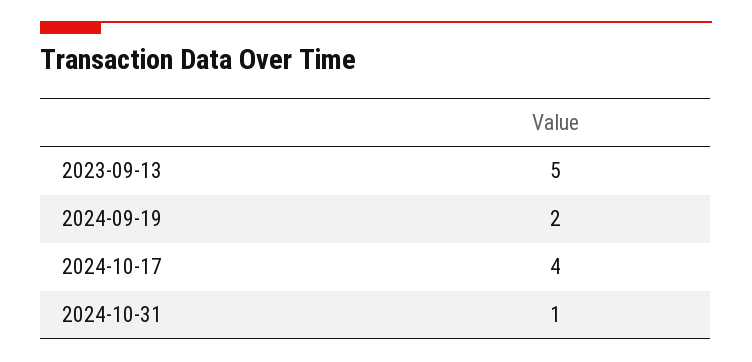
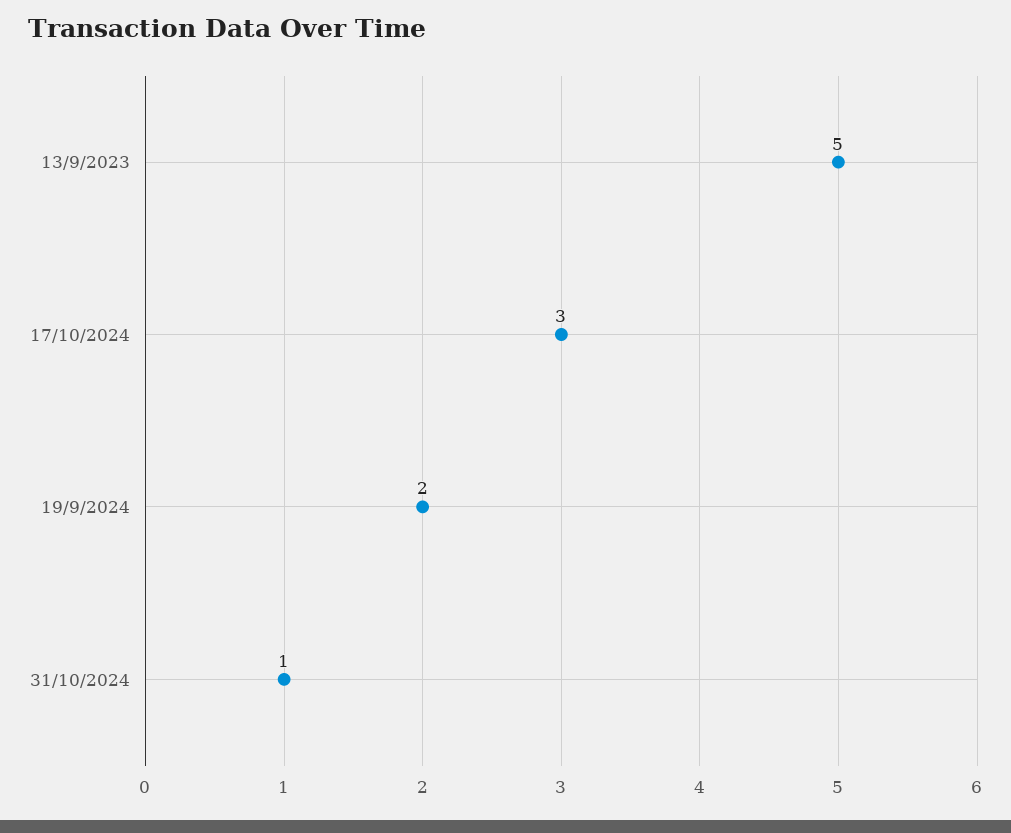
  {
    "2023-09-13": 5,
    "2024-09-19": 2,
-   "2024-10-17": 4,
+   "2024-10-17": 3,
    "2024-10-31": 1
  }

